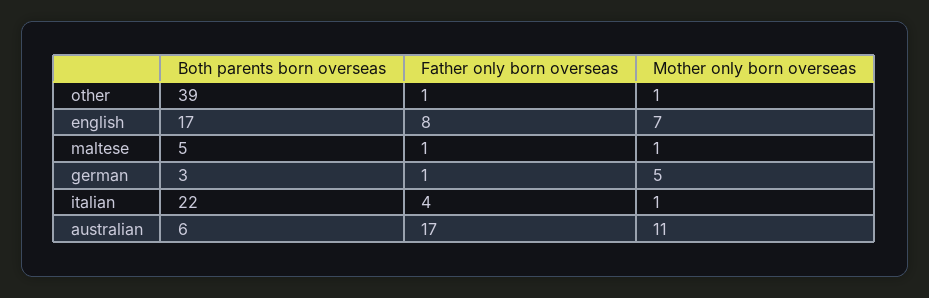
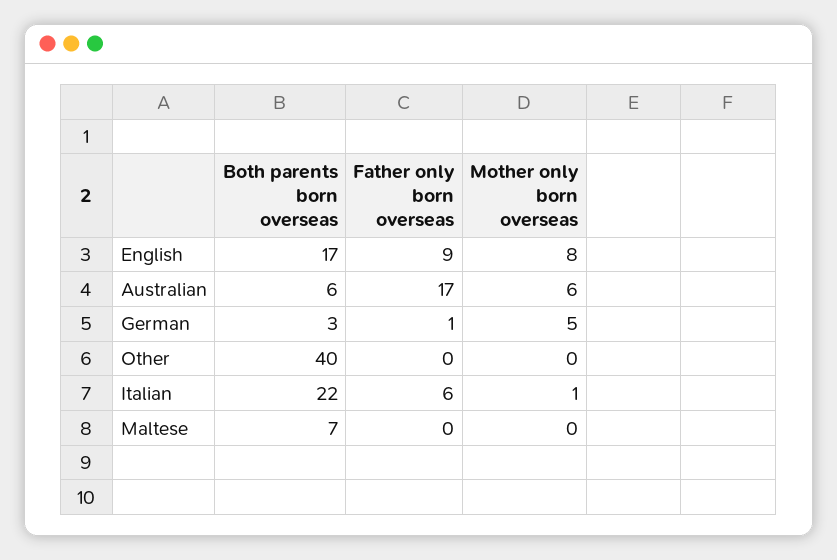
  {
    "Both parents born overseas": {
-     "other": 39,
+     "other": 40,
      "english": 17,
-     "maltese": 5,
+     "maltese": 7,
      "german": 3,
      "italian": 22,
      "australian": 6
    },
    "Father only born overseas": {
-     "other": 1,
+     "other": 0,
-     "english": 8,
+     "english": 9,
-     "maltese": 1,
+     "maltese": 0,
      "german": 1,
-     "italian": 4,
+     "italian": 6,
      "australian": 17
    },
    "Mother only born overseas": {
-     "other": 1,
+     "other": 0,
-     "english": 7,
+     "english": 8,
-     "maltese": 1,
+     "maltese": 0,
      "german": 5,
      "italian": 1,
-     "australian": 11
+     "australian": 6
    }
  }

